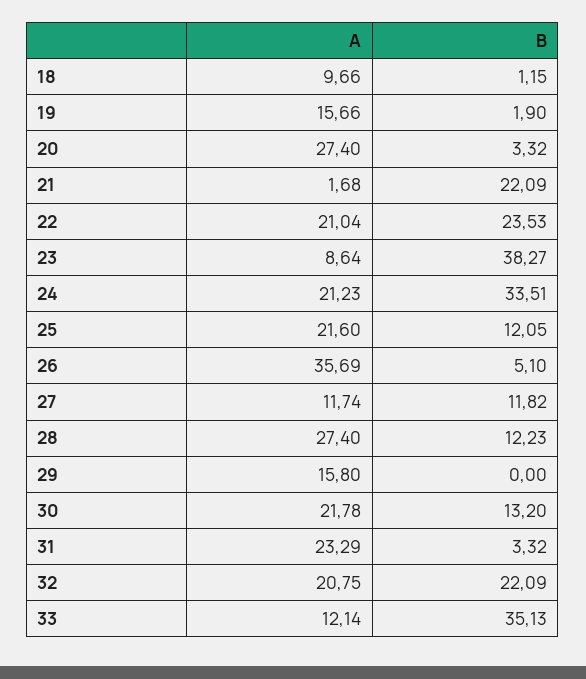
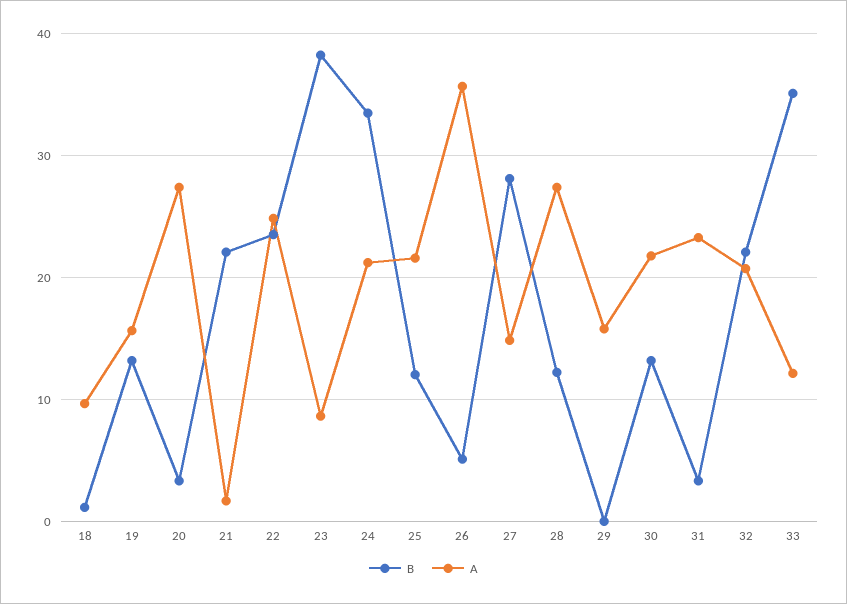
  {
    "A": {
      "18": 9.66,
      "19": 15.66,
      "20": 27.4,
      "21": 1.68,
-     "22": 21.04,
+     "22": 25,
      "23": 8.64,
      "24": 21.23,
      "25": 21.6,
      "26": 35.69,
-     "27": 11.74,
+     "27": 15,
      "28": 27.4,
      "29": 15.8,
      "30": 21.78,
      "31": 23.29,
      "32": 20.75,
      "33": 12.14
    },
    "B": {
      "18": 1.15,
-     "19": 1.9,
+     "19": 13,
      "20": 3.32,
      "21": 22.09,
      "22": 23.53,
      "23": 38.27,
      "24": 33.51,
      "25": 12.05,
      "26": 5.1,
-     "27": 11.82,
+     "27": 28,
      "28": 12.23,
      "29": 0,
      "30": 13.2,
      "31": 3.32,
      "32": 22.09,
      "33": 35.13
    }
  }

